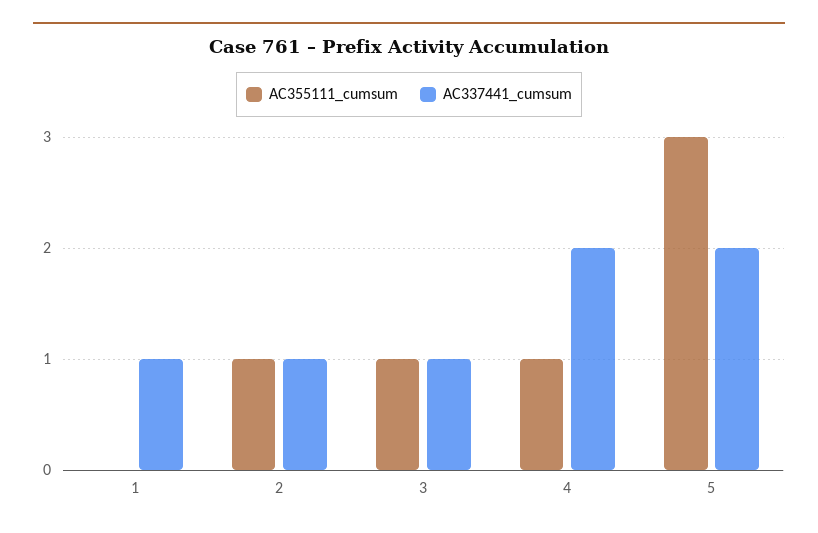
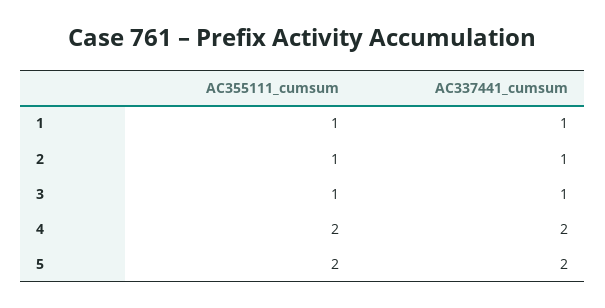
  {
    "AC355111_cumsum": {
-     "1": 0,
+     "1": 1,
      "2": 1,
      "3": 1,
-     "4": 1,
+     "4": 2,
-     "5": 3
+     "5": 2
    },
    "AC337441_cumsum": {
      "1": 1,
      "2": 1,
      "3": 1,
      "4": 2,
      "5": 2
    }
  }

